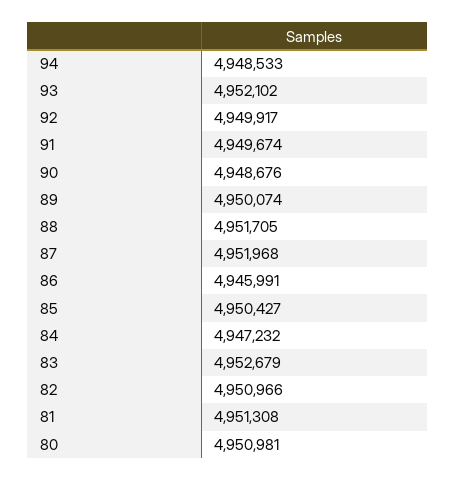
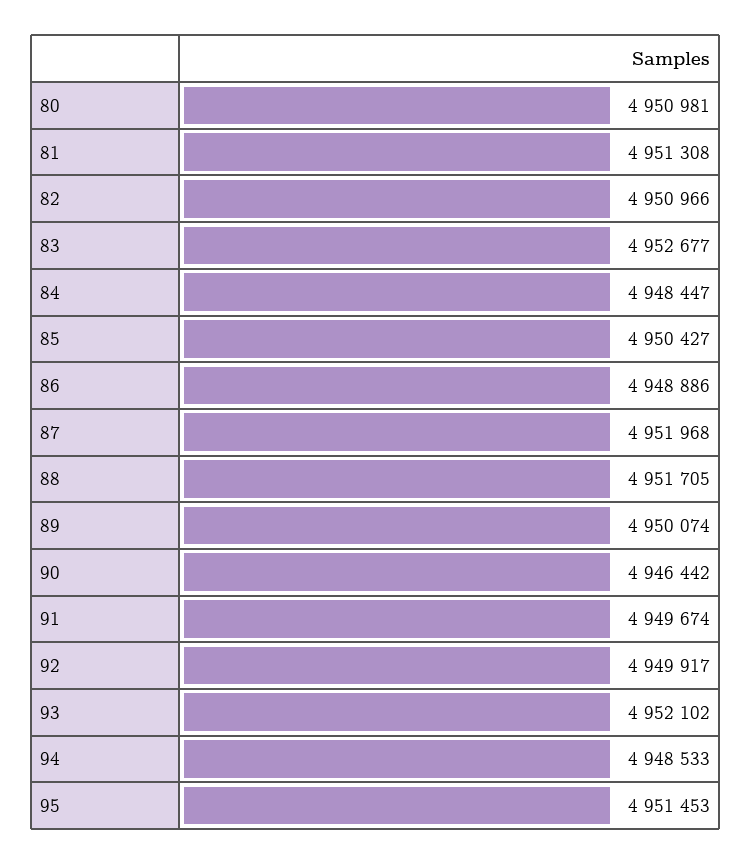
  {
    "94": 4948533,
    "93": 4952102,
    "92": 4949917,
    "91": 4949674,
-   "90": 4948676,
+   "90": 4946442,
    "89": 4950074,
    "88": 4951705,
    "87": 4951968,
-   "86": 4945991,
+   "86": 4948886,
    "85": 4950427,
-   "84": 4947232,
+   "84": 4948447,
-   "83": 4952679,
+   "83": 4952677,
    "82": 4950966,
    "81": 4951308,
-   "80": 4950981
+   "80": 4950981,
+   "95": 4951453
  }

